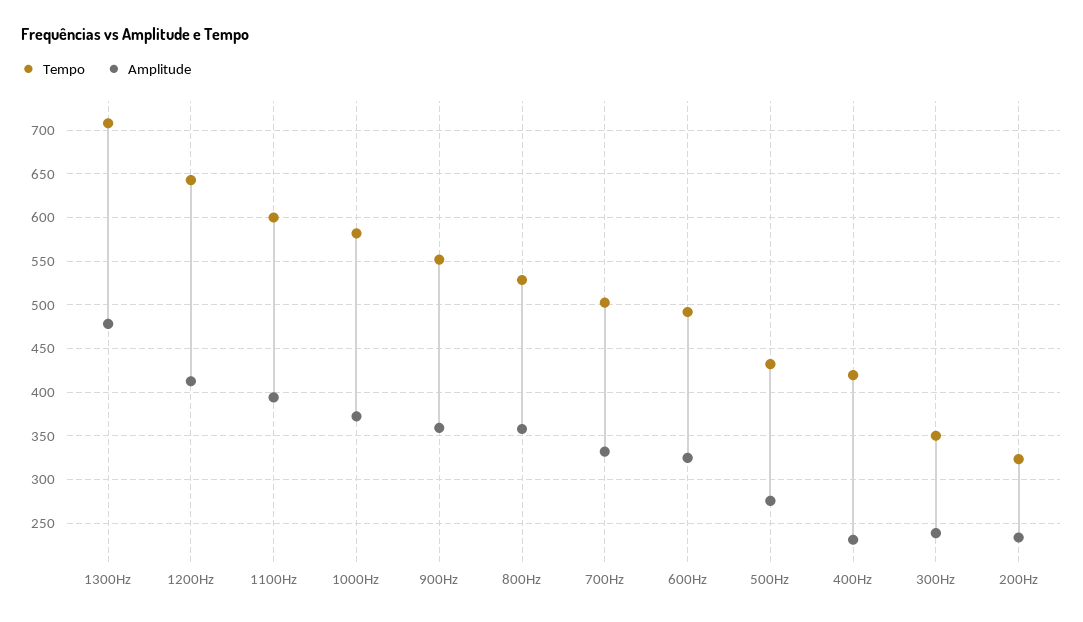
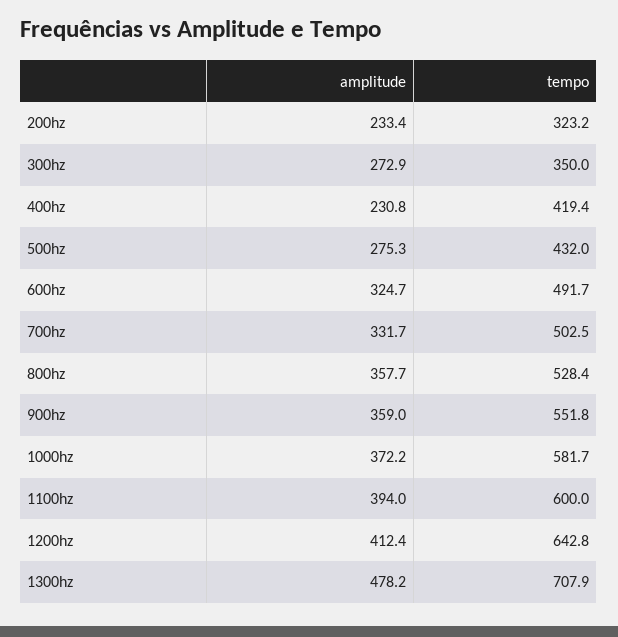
  {
    "Tempo": {
      "1300Hz": 707.9,
      "1200Hz": 642.8,
      "1100Hz": 600,
      "1000Hz": 581.7,
      "900Hz": 551.8,
      "800Hz": 528.4,
      "700Hz": 502.5,
      "600Hz": 491.7,
      "500Hz": 432,
      "400Hz": 419.4,
      "300Hz": 350,
      "200Hz": 323.2
    },
    "Amplitude": {
      "1300Hz": 478.2,
      "1200Hz": 412.4,
      "1100Hz": 394,
      "1000Hz": 372.2,
      "900Hz": 359,
      "800Hz": 357.7,
      "700Hz": 331.7,
      "600Hz": 324.7,
      "500Hz": 275.3,
      "400Hz": 230.8,
-     "300Hz": 240,
+     "300Hz": 272.9,
      "200Hz": 233.4
    }
  }

